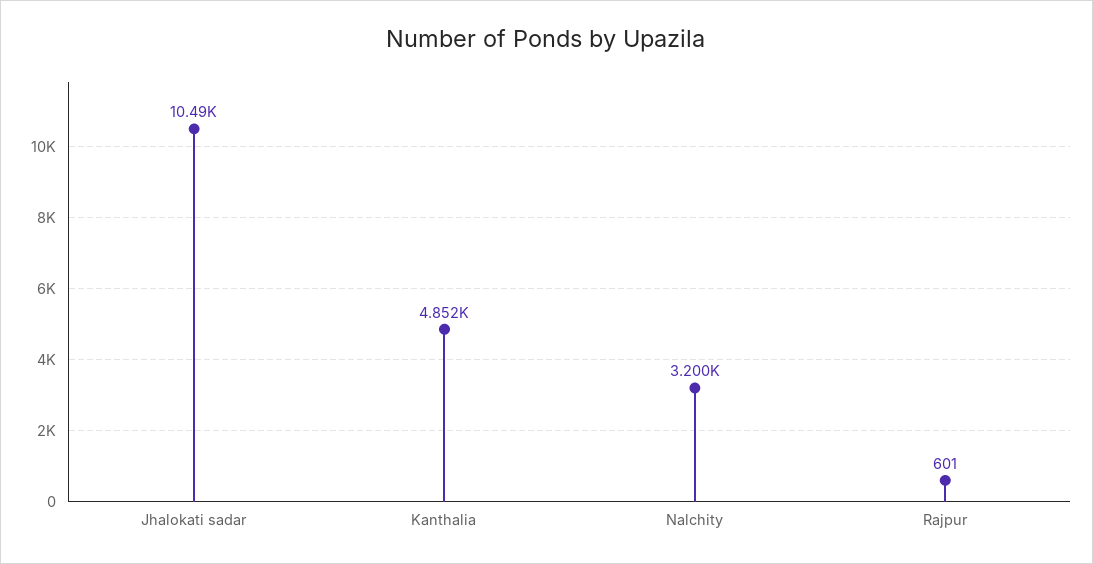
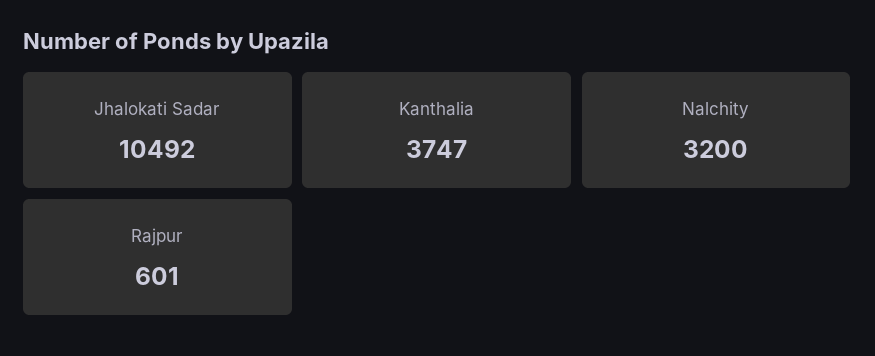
  {
    "Jhalokati sadar": 10492,
-   "Kanthalia": 4852,
+   "Kanthalia": 3747,
    "Nalchity": 3200,
    "Rajpur": 601
  }

